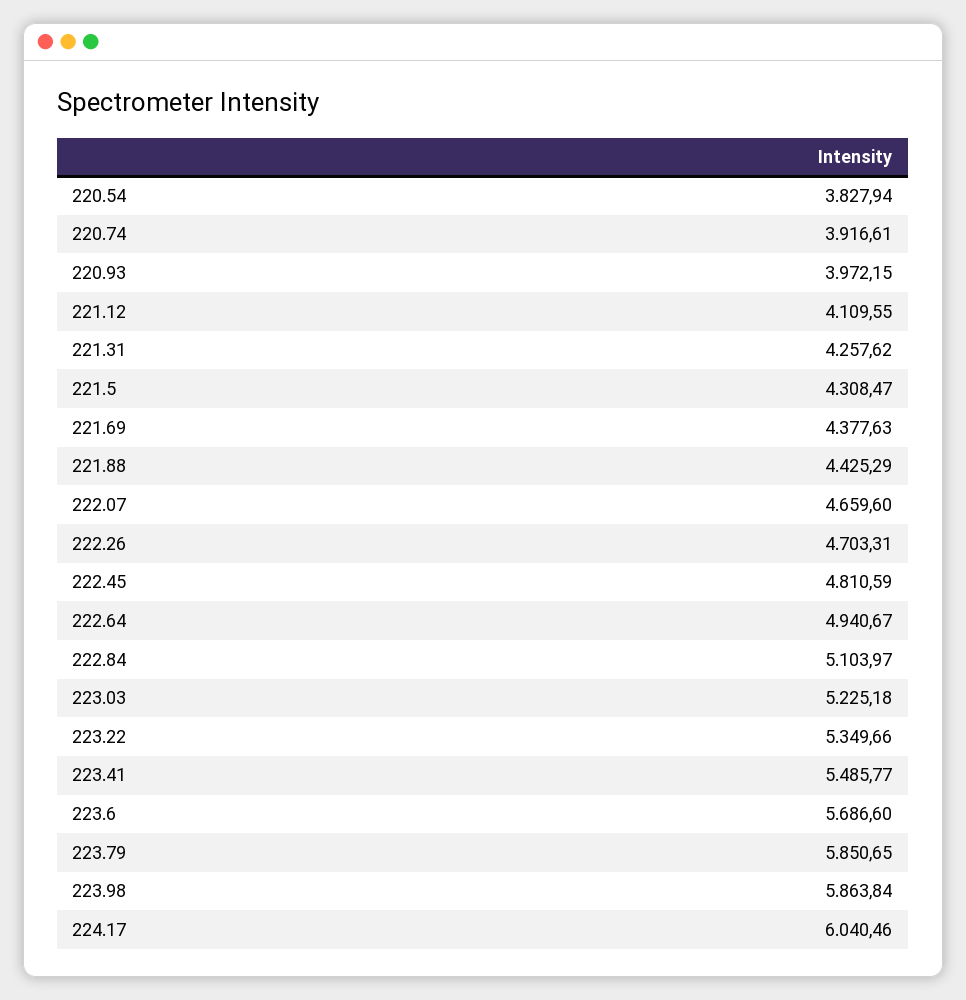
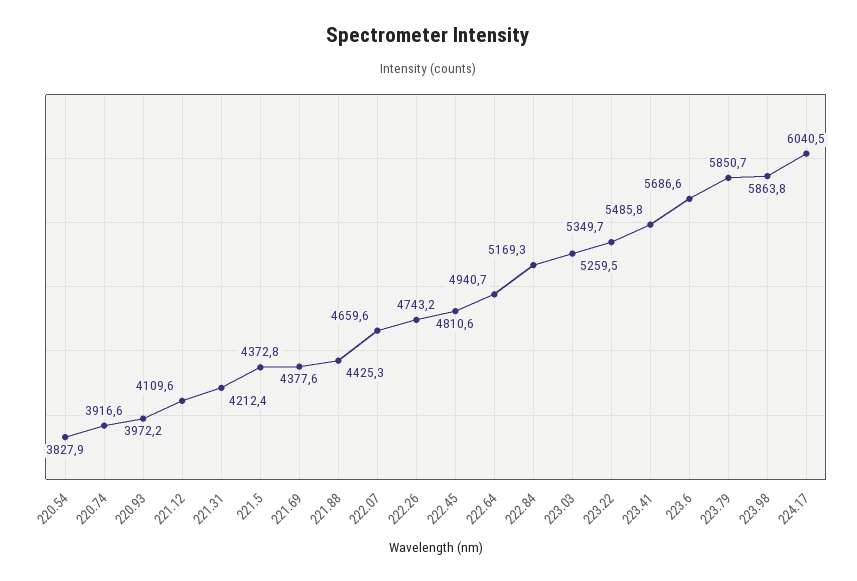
  {
    "220.54": 3827.94,
    "220.74": 3916.61,
    "220.93": 3972.15,
    "221.12": 4109.55,
-   "221.31": 4257.62,
+   "221.31": 4212.4,
-   "221.5": 4308.47,
+   "221.5": 4372.8,
    "221.69": 4377.63,
    "221.88": 4425.29,
    "222.07": 4659.6,
-   "222.26": 4703.31,
+   "222.26": 4743.2,
    "222.45": 4810.59,
    "222.64": 4940.67,
-   "222.84": 5103.97,
+   "222.84": 5169.3,
-   "223.03": 5225.18,
+   "223.03": 5259.5,
    "223.22": 5349.66,
    "223.41": 5485.77,
    "223.6": 5686.6,
    "223.79": 5850.65,
    "223.98": 5863.84,
    "224.17": 6040.46
  }

